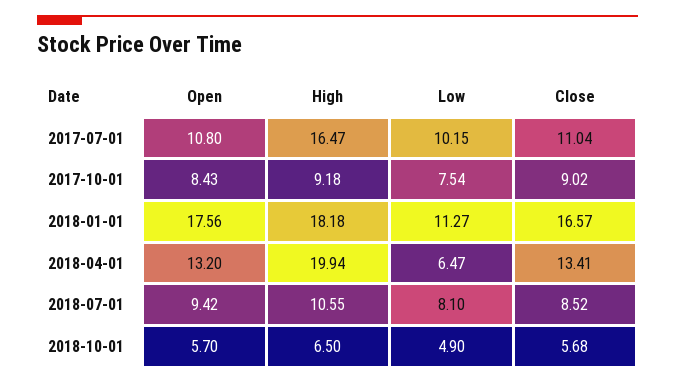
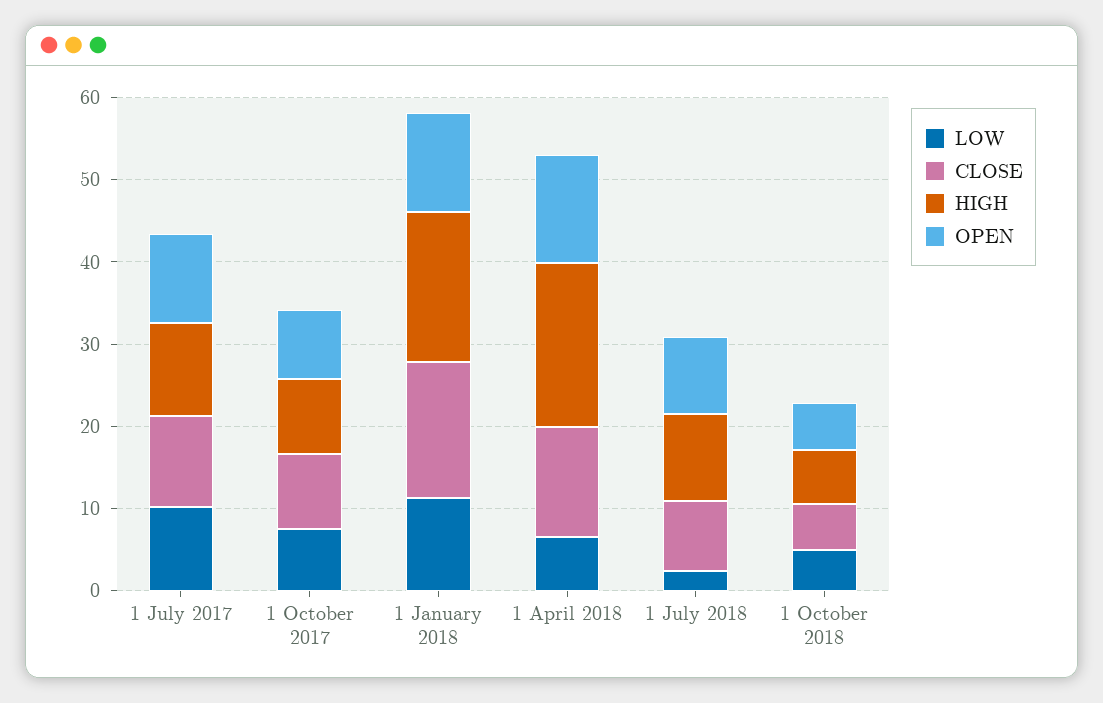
  {
    "Open": {
      "2017-07-01": 10.8,
      "2017-10-01": 8.43,
-     "2018-01-01": 17.56,
+     "2018-01-01": 12,
      "2018-04-01": 13.2,
      "2018-07-01": 9.42,
      "2018-10-01": 5.7
    },
    "High": {
-     "2017-07-01": 16.47,
+     "2017-07-01": 12,
      "2017-10-01": 9.18,
      "2018-01-01": 18.18,
      "2018-04-01": 19.94,
      "2018-07-01": 10.55,
      "2018-10-01": 6.5
    },
    "Low": {
      "2017-07-01": 10.15,
      "2017-10-01": 7.54,
      "2018-01-01": 11.27,
      "2018-04-01": 6.47,
-     "2018-07-01": 8.1,
+     "2018-07-01": 2,
      "2018-10-01": 4.9
    },
    "Close": {
      "2017-07-01": 11.04,
      "2017-10-01": 9.02,
      "2018-01-01": 16.57,
      "2018-04-01": 13.41,
      "2018-07-01": 8.52,
      "2018-10-01": 5.68
    }
  }

